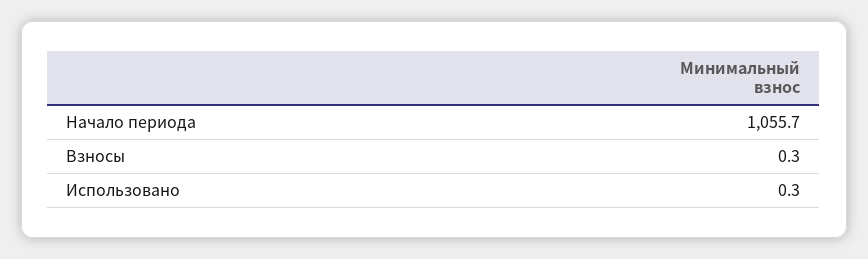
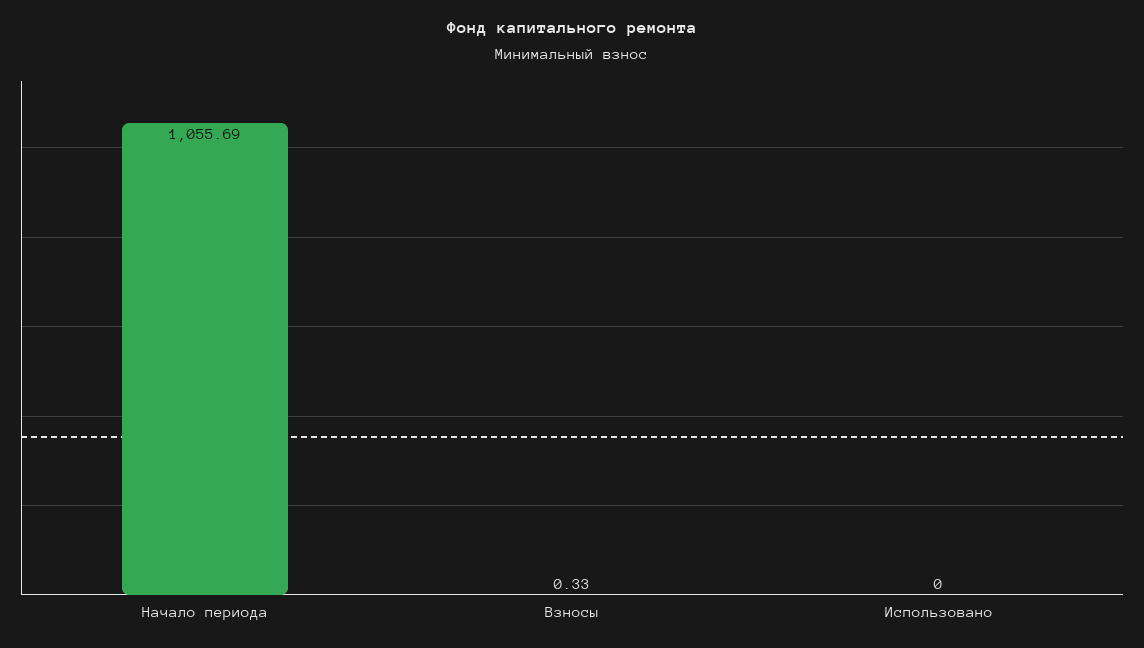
  {
    "Начало периода": 1055.69,
    "Взносы": 0.33,
-   "Использовано": 0.3
+   "Использовано": 0
  }

